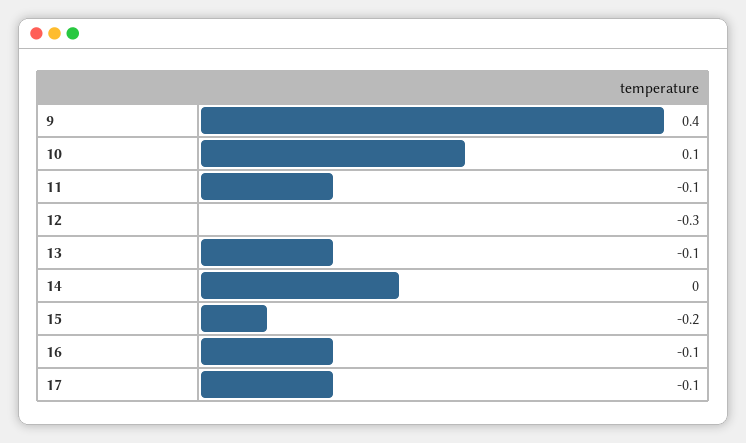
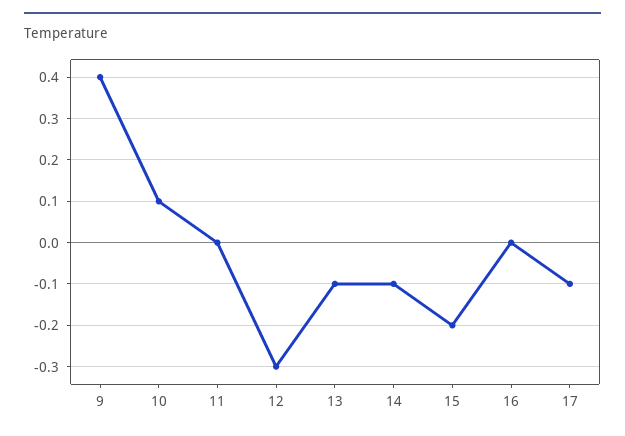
  {
    "9": 0.4,
    "10": 0.1,
-   "11": -0.1,
+   "11": 0,
    "12": -0.3,
    "13": -0.1,
-   "14": 0,
+   "14": -0.1,
    "15": -0.2,
-   "16": -0.1,
+   "16": 0,
    "17": -0.1
  }

